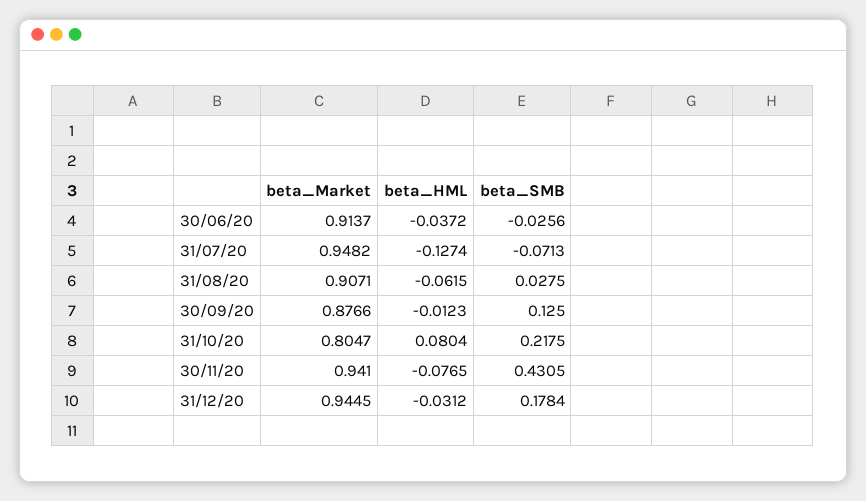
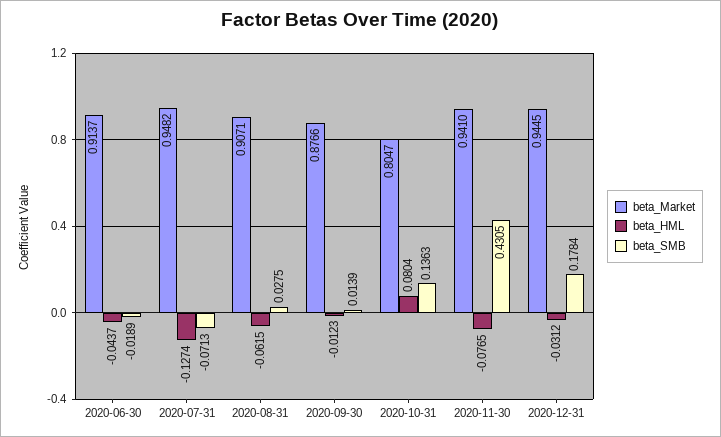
  {
    "beta_Market": {
      "30/06/20": 0.9137,
      "31/07/20": 0.9482,
      "31/08/20": 0.9071,
      "30/09/20": 0.8766,
      "31/10/20": 0.8047,
      "30/11/20": 0.941,
      "31/12/20": 0.9445
    },
    "beta_HML": {
-     "30/06/20": -0.0372,
+     "30/06/20": -0.0437,
      "31/07/20": -0.1274,
      "31/08/20": -0.0615,
      "30/09/20": -0.0123,
      "31/10/20": 0.0804,
      "30/11/20": -0.0765,
      "31/12/20": -0.0312
    },
    "beta_SMB": {
-     "30/06/20": -0.0256,
+     "30/06/20": -0.0189,
      "31/07/20": -0.0713,
      "31/08/20": 0.0275,
-     "30/09/20": 0.125,
+     "30/09/20": 0.0139,
-     "31/10/20": 0.2175,
+     "31/10/20": 0.1363,
      "30/11/20": 0.4305,
      "31/12/20": 0.1784
    }
  }

